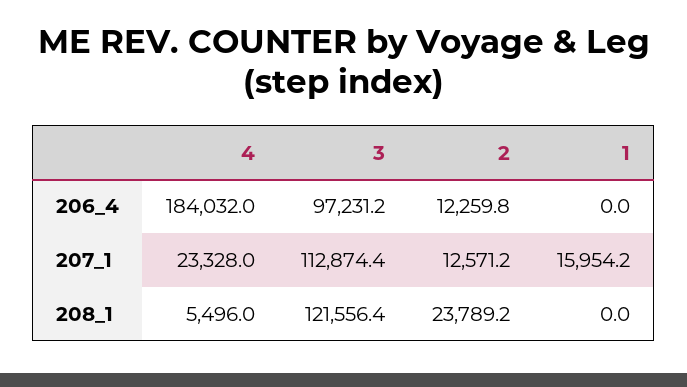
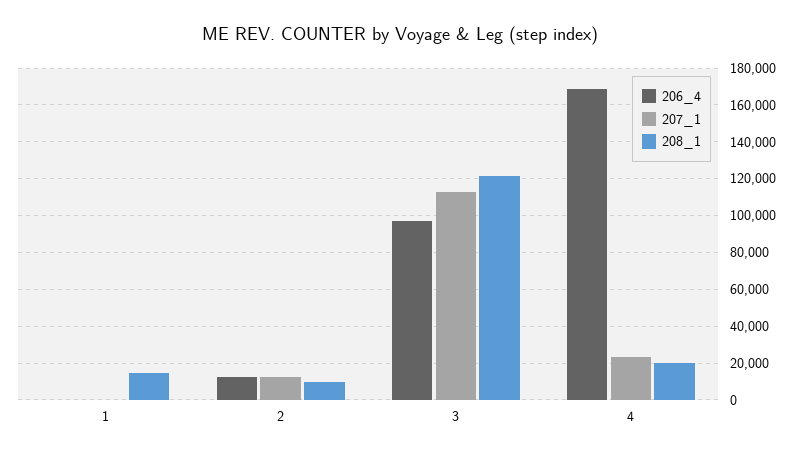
  {
    "206_4": {
-     "4": 184032,
+     "4": 170000,
      "3": 97231.2,
      "2": 12259.8,
      "1": 0
    },
    "207_1": {
      "4": 23328,
      "3": 112874.4,
      "2": 12571.2,
-     "1": 15954.2
+     "1": 0
    },
    "208_1": {
-     "4": 5496,
+     "4": 20000,
      "3": 121556.4,
-     "2": 23789.2,
+     "2": 10000,
-     "1": 0
+     "1": 15000
    }
  }

